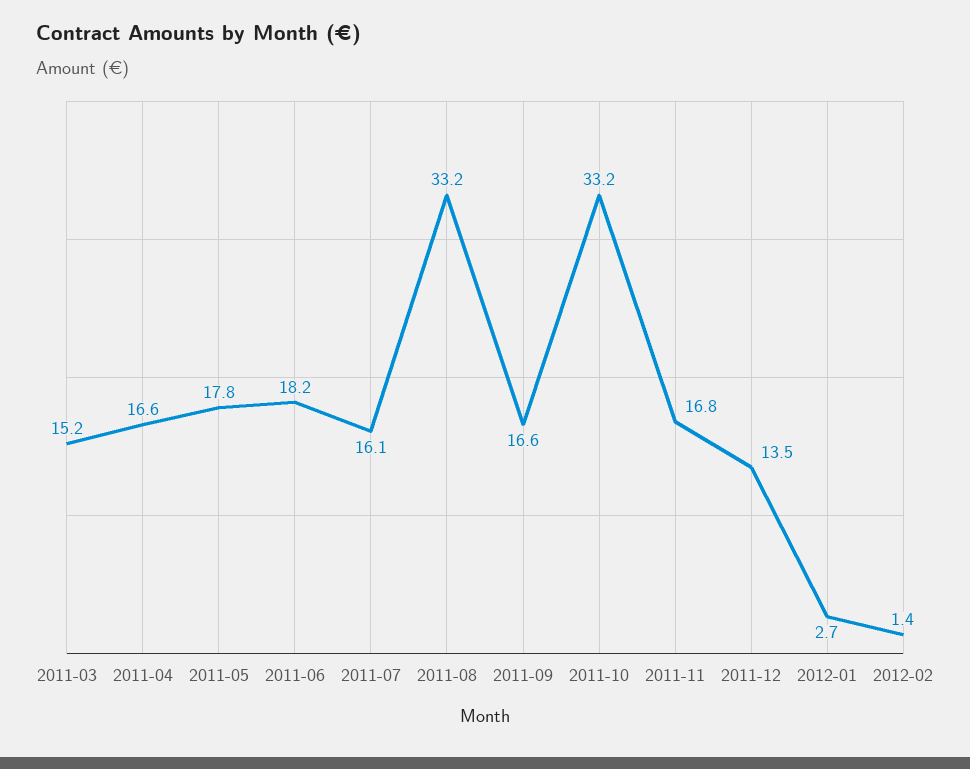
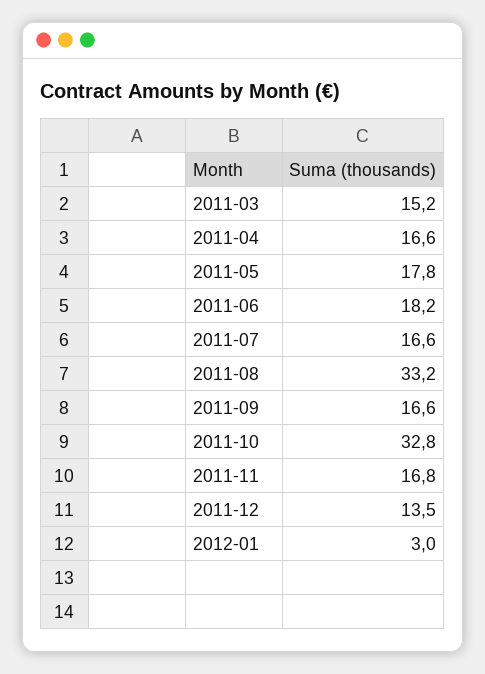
  {
    "2011-03": 15.2,
    "2011-04": 16.6,
    "2011-05": 17.8,
    "2011-06": 18.2,
-   "2011-07": 16.1,
+   "2011-07": 16.6,
    "2011-08": 33.2,
    "2011-09": 16.6,
-   "2011-10": 33.2,
+   "2011-10": 32.8,
    "2011-11": 16.8,
    "2011-12": 13.5,
-   "2012-01": 2.7,
+   "2012-01": 3
-   "2012-02": 1.4
  }

